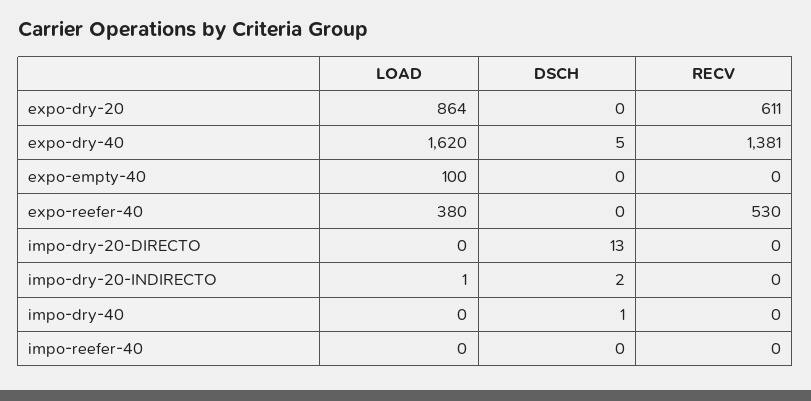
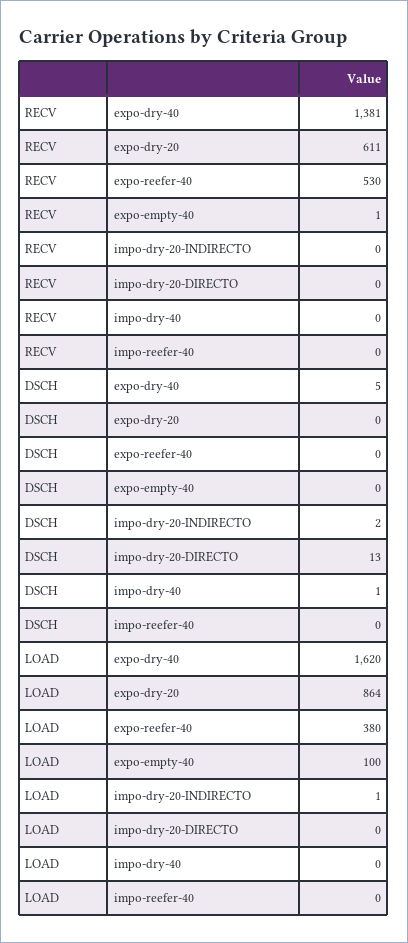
  {
    "LOAD": {
      "expo-dry-20": 864,
      "expo-dry-40": 1620,
      "expo-empty-40": 100,
      "expo-reefer-40": 380,
      "impo-dry-20-DIRECTO": 0,
      "impo-dry-20-INDIRECTO": 1,
      "impo-dry-40": 0,
      "impo-reefer-40": 0
    },
    "DSCH": {
      "expo-dry-20": 0,
      "expo-dry-40": 5,
      "expo-empty-40": 0,
      "expo-reefer-40": 0,
      "impo-dry-20-DIRECTO": 13,
      "impo-dry-20-INDIRECTO": 2,
      "impo-dry-40": 1,
      "impo-reefer-40": 0
    },
    "RECV": {
      "expo-dry-20": 611,
      "expo-dry-40": 1381,
-     "expo-empty-40": 0,
+     "expo-empty-40": 1,
      "expo-reefer-40": 530,
      "impo-dry-20-DIRECTO": 0,
      "impo-dry-20-INDIRECTO": 0,
      "impo-dry-40": 0,
      "impo-reefer-40": 0
    }
  }

